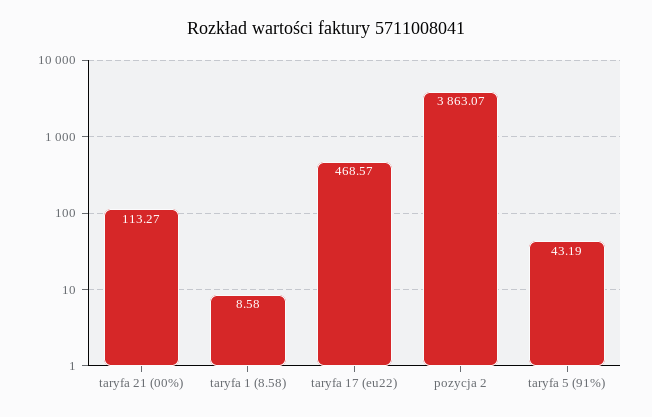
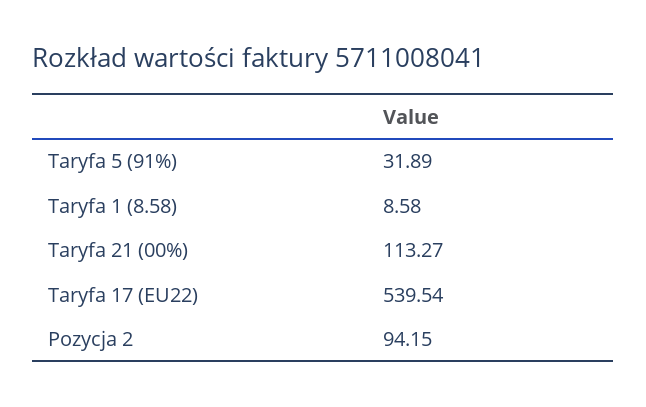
  {
    "taryfa 21 (00%)": 113.27,
    "taryfa 1 (8.58)": 8.58,
-   "taryfa 17 (eu22)": 468.57,
+   "taryfa 17 (eu22)": 539.54,
-   "pozycja 2": 3863.07,
+   "pozycja 2": 94.15,
-   "taryfa 5 (91%)": 43.19
+   "taryfa 5 (91%)": 31.89
  }

